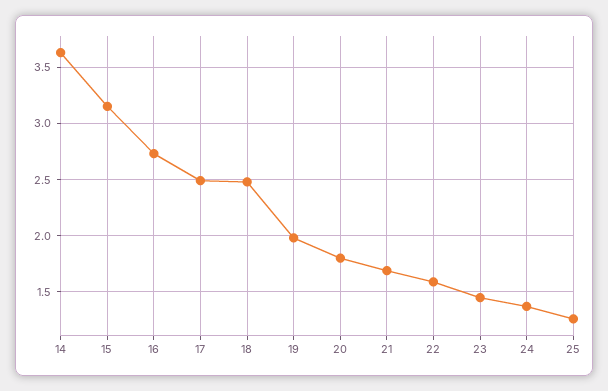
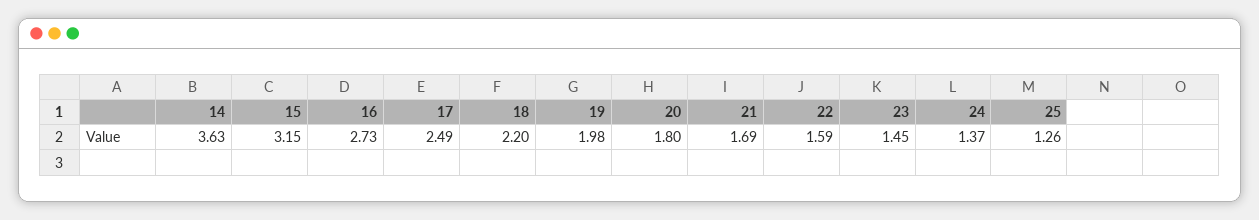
  {
    "14": 3.63,
    "15": 3.15,
    "16": 2.73,
    "17": 2.49,
-   "18": 2.5,
+   "18": 2.2,
    "19": 1.98,
    "20": 1.8,
    "21": 1.69,
    "22": 1.59,
    "23": 1.45,
    "24": 1.37,
    "25": 1.26
  }

